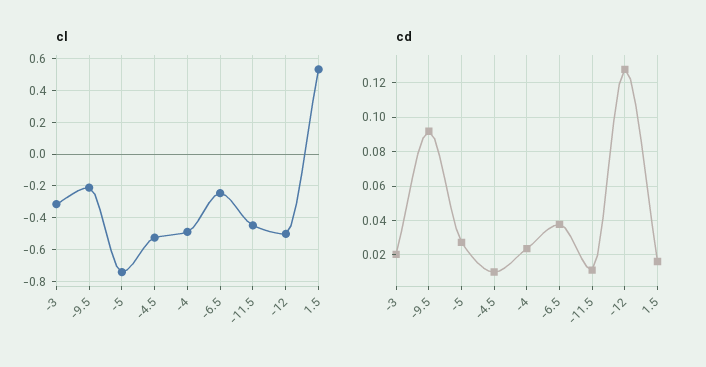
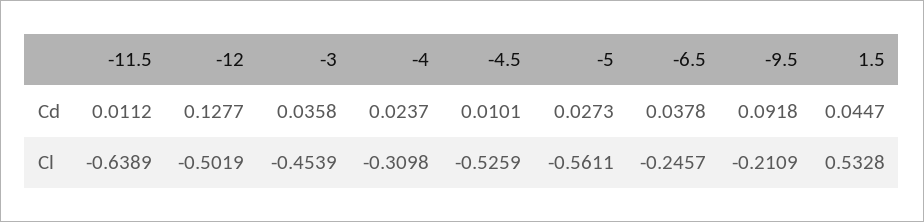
  {
    "cl": {
-     "-3": -0.3,
+     "-3": -0.4539,
      "-9.5": -0.2109,
-     "-5": -0.75,
+     "-5": -0.5611,
      "-4.5": -0.5259,
-     "-4": -0.5,
+     "-4": -0.3098,
      "-6.5": -0.2457,
-     "-11.5": -0.45,
+     "-11.5": -0.6389,
      "-12": -0.5019,
      "1.5": 0.5328
    },
    "cd": {
-     "-3": 0.02,
+     "-3": 0.0358,
      "-9.5": 0.0918,
      "-5": 0.0273,
      "-4.5": 0.0101,
      "-4": 0.0237,
      "-6.5": 0.0378,
      "-11.5": 0.0112,
      "-12": 0.1277,
-     "1.5": 0.015
+     "1.5": 0.0447
    }
  }

